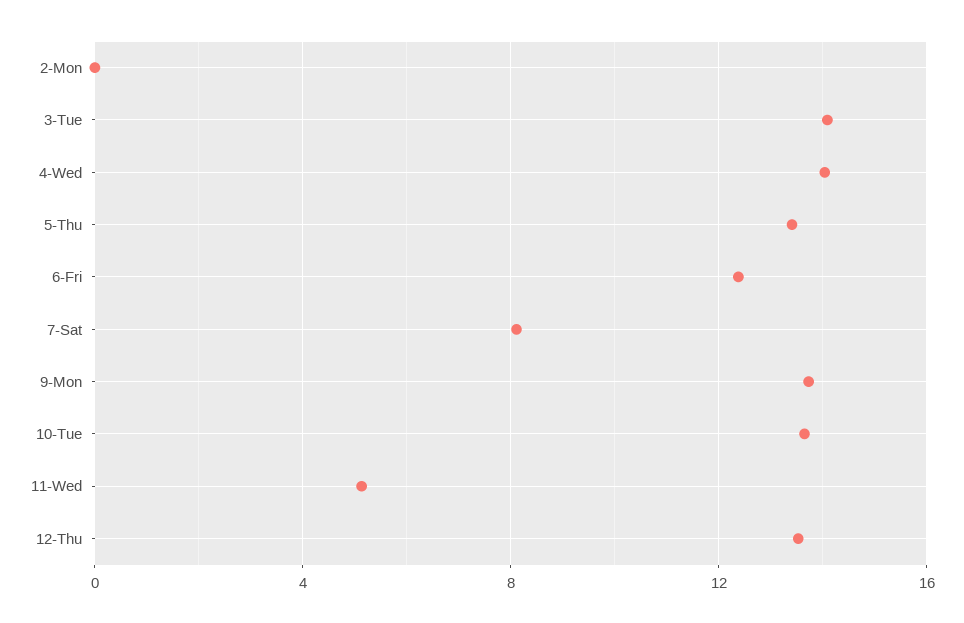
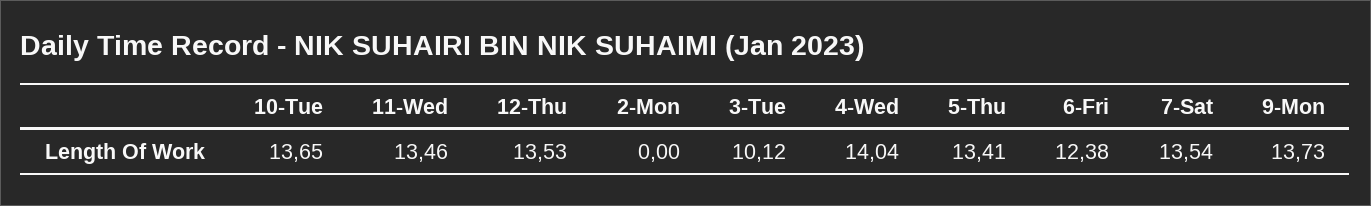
  {
    "2-Mon": 0,
-   "3-Tue": 14,
+   "3-Tue": 10.12,
    "4-Wed": 14.04,
    "5-Thu": 13.41,
    "6-Fri": 12.38,
-   "7-Sat": 8,
+   "7-Sat": 13.54,
    "9-Mon": 13.73,
    "10-Tue": 13.65,
-   "11-Wed": 5,
+   "11-Wed": 13.46,
    "12-Thu": 13.53
  }

